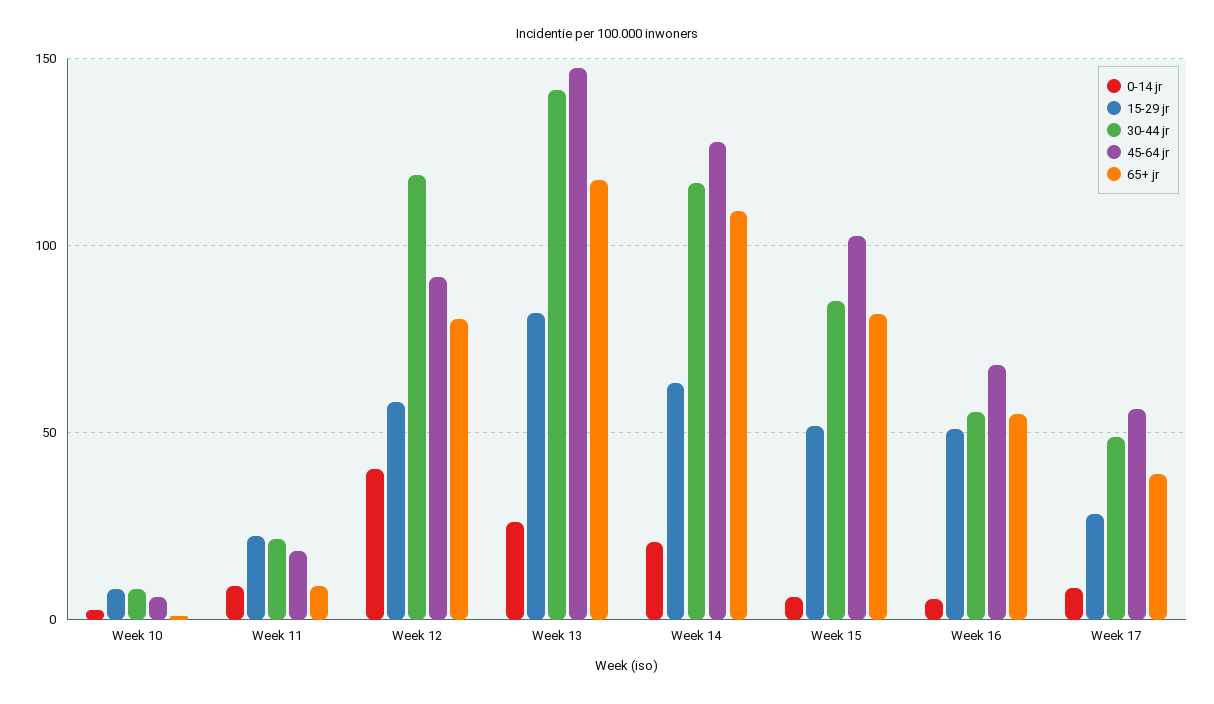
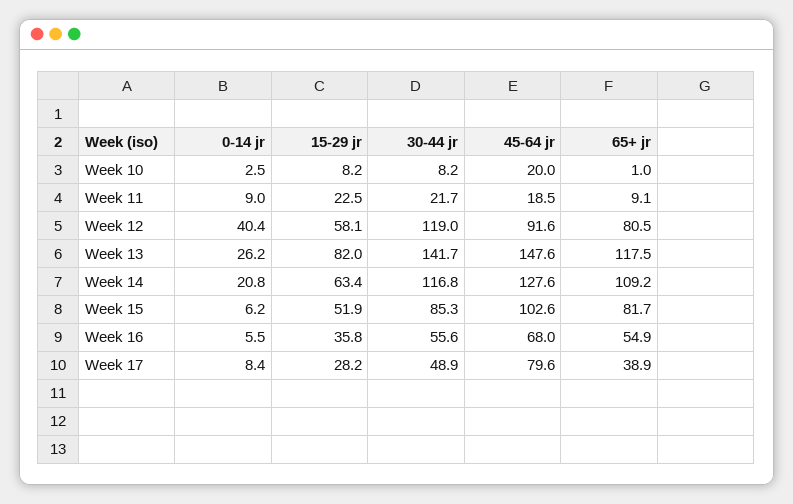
  {
    "0-14 jr": {
      "Week 10": 2.5,
      "Week 11": 9,
      "Week 12": 40.4,
      "Week 13": 26.2,
      "Week 14": 20.8,
      "Week 15": 6.2,
      "Week 16": 5.5,
      "Week 17": 8.4
    },
    "15-29 jr": {
      "Week 10": 8.2,
      "Week 11": 22.5,
      "Week 12": 58.1,
      "Week 13": 82,
      "Week 14": 63.4,
      "Week 15": 51.9,
-     "Week 16": 50,
+     "Week 16": 35.8,
      "Week 17": 28.2
    },
    "30-44 jr": {
      "Week 10": 8.2,
      "Week 11": 21.7,
      "Week 12": 119,
      "Week 13": 141.7,
      "Week 14": 116.8,
      "Week 15": 85.3,
      "Week 16": 55.6,
      "Week 17": 48.9
    },
    "45-64 jr": {
-     "Week 10": 5,
+     "Week 10": 20,
      "Week 11": 18.5,
      "Week 12": 91.6,
      "Week 13": 147.6,
      "Week 14": 127.6,
      "Week 15": 102.6,
      "Week 16": 68,
-     "Week 17": 55
+     "Week 17": 79.6
    },
    "65+ jr": {
      "Week 10": 1,
      "Week 11": 9.1,
      "Week 12": 80.5,
      "Week 13": 117.5,
      "Week 14": 109.2,
      "Week 15": 81.7,
      "Week 16": 54.9,
      "Week 17": 38.9
    }
  }

